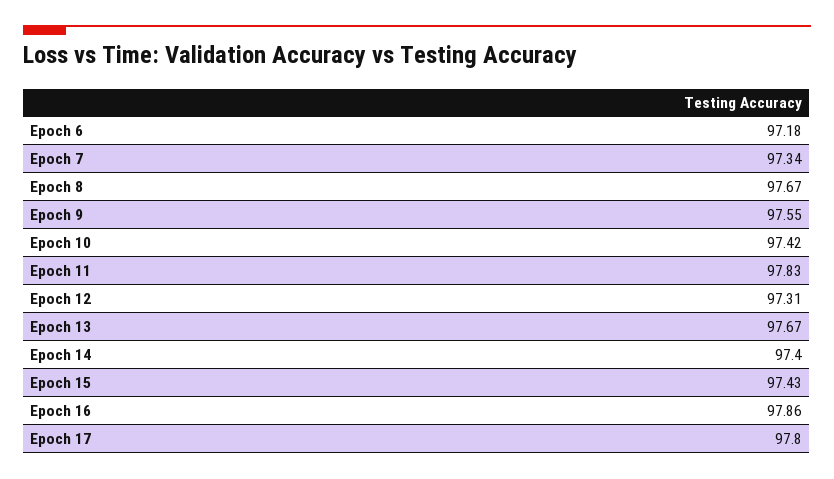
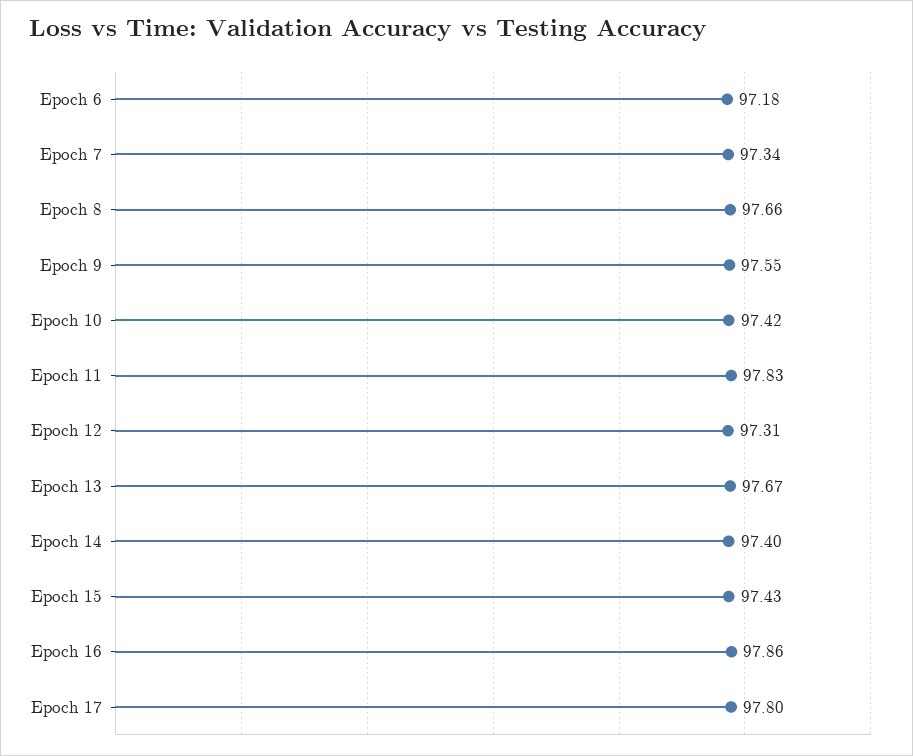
  {
    "Epoch 6": 97.18,
    "Epoch 7": 97.34,
-   "Epoch 8": 97.67,
+   "Epoch 8": 97.66,
    "Epoch 9": 97.55,
    "Epoch 10": 97.42,
    "Epoch 11": 97.83,
    "Epoch 12": 97.31,
    "Epoch 13": 97.67,
    "Epoch 14": 97.4,
    "Epoch 15": 97.43,
    "Epoch 16": 97.86,
    "Epoch 17": 97.8
  }

